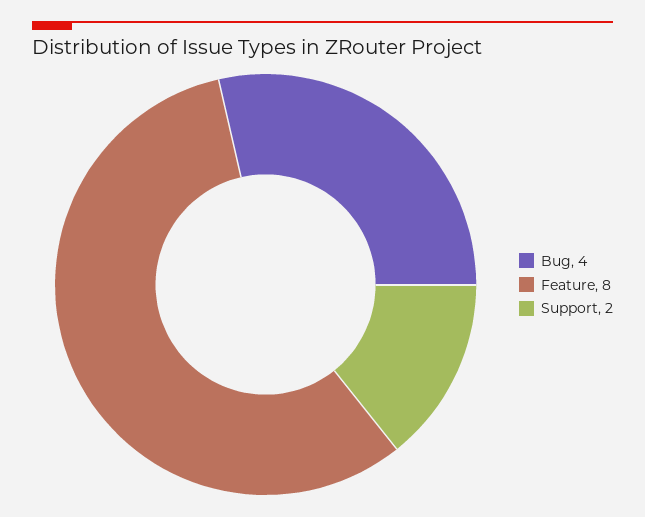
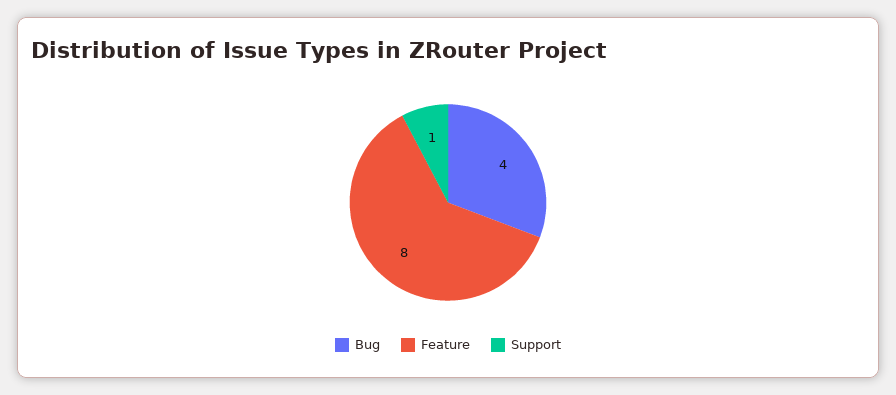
  {
    "Bug": 4,
    "Feature": 8,
-   "Support": 2
+   "Support": 1
  }

